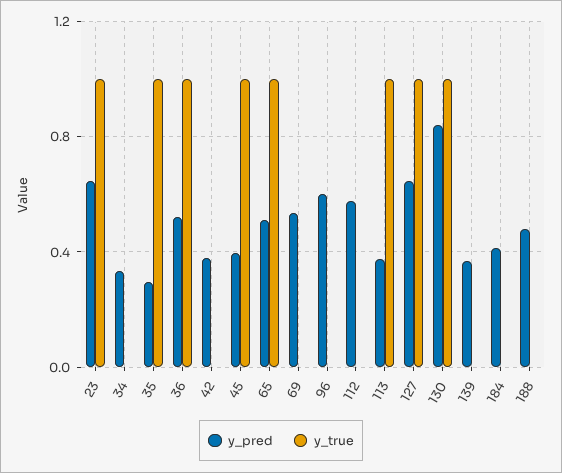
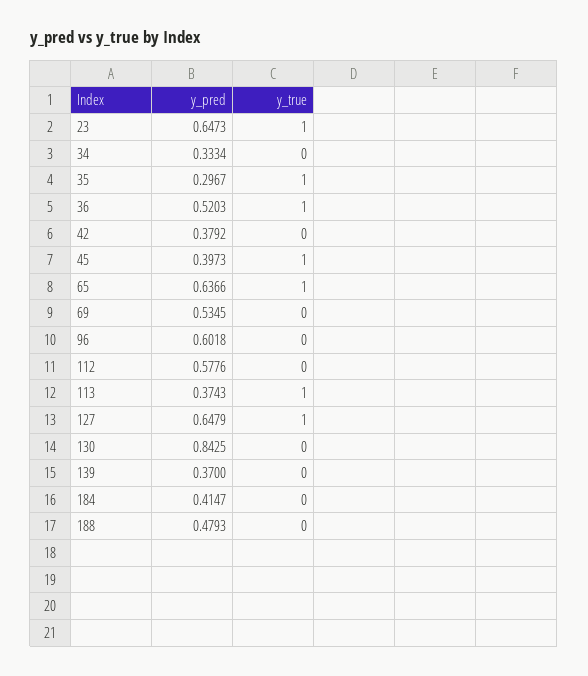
  {
    "y_pred": {
      "23": 0.6473,
      "34": 0.3334,
      "35": 0.2967,
      "36": 0.5203,
      "42": 0.3792,
      "45": 0.3973,
-     "65": 0.5,
+     "65": 0.6366,
      "69": 0.5345,
      "96": 0.6018,
      "112": 0.5776,
      "113": 0.3743,
      "127": 0.6479,
      "130": 0.8425,
      "139": 0.37,
      "184": 0.4147,
      "188": 0.4793
    },
    "y_true": {
      "23": 1,
      "34": 0,
      "35": 1,
      "36": 1,
      "42": 0,
      "45": 1,
      "65": 1,
      "69": 0,
      "96": 0,
      "112": 0,
      "113": 1,
      "127": 1,
-     "130": 1,
+     "130": 0,
      "139": 0,
      "184": 0,
      "188": 0
    }
  }

